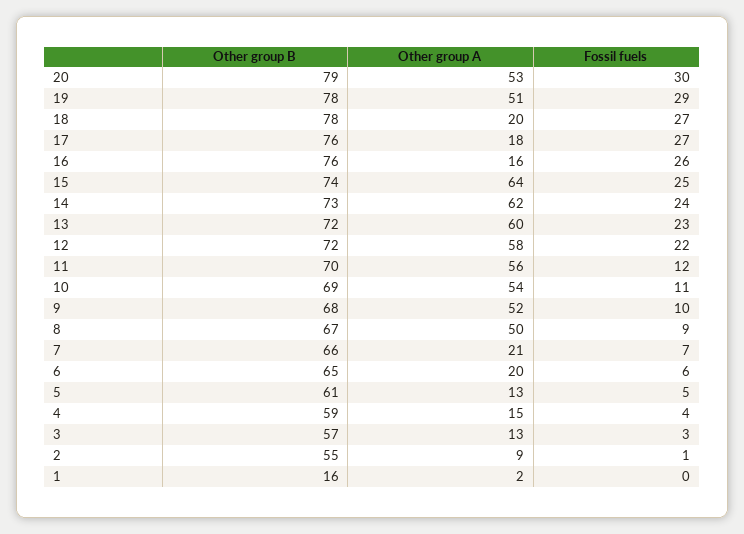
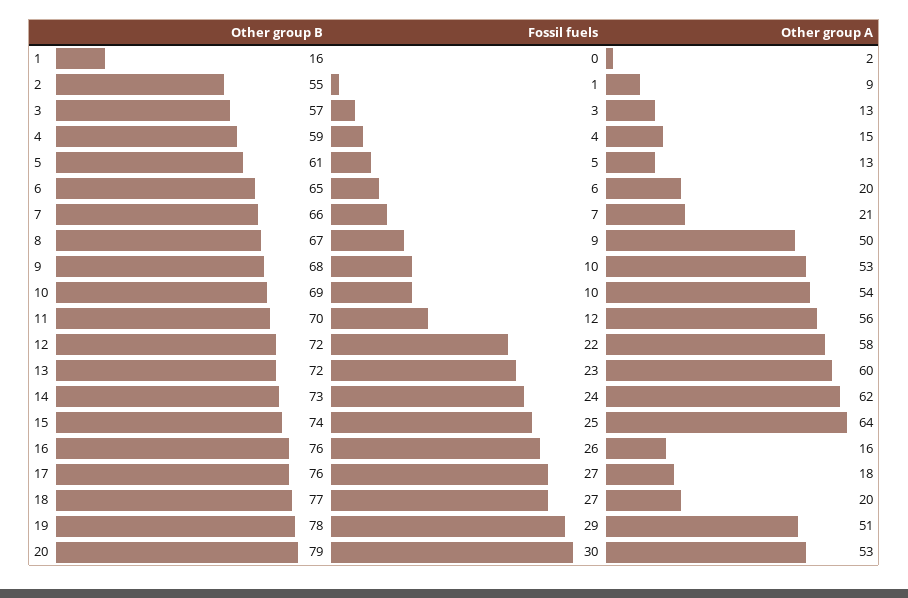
  {
    "Other group B": {
      "20": 79,
      "19": 78,
-     "18": 78,
+     "18": 77,
      "17": 76,
      "16": 76,
      "15": 74,
      "14": 73,
      "13": 72,
      "12": 72,
      "11": 70,
      "10": 69,
      "9": 68,
      "8": 67,
      "7": 66,
      "6": 65,
      "5": 61,
      "4": 59,
      "3": 57,
      "2": 55,
      "1": 16
    },
    "Other group A": {
      "20": 53,
      "19": 51,
      "18": 20,
      "17": 18,
      "16": 16,
      "15": 64,
      "14": 62,
      "13": 60,
      "12": 58,
      "11": 56,
      "10": 54,
-     "9": 52,
+     "9": 53,
      "8": 50,
      "7": 21,
      "6": 20,
      "5": 13,
      "4": 15,
      "3": 13,
      "2": 9,
      "1": 2
    },
    "Fossil fuels": {
      "20": 30,
      "19": 29,
      "18": 27,
      "17": 27,
      "16": 26,
      "15": 25,
      "14": 24,
      "13": 23,
      "12": 22,
      "11": 12,
-     "10": 11,
+     "10": 10,
      "9": 10,
      "8": 9,
      "7": 7,
      "6": 6,
      "5": 5,
      "4": 4,
      "3": 3,
      "2": 1,
      "1": 0
    }
  }

